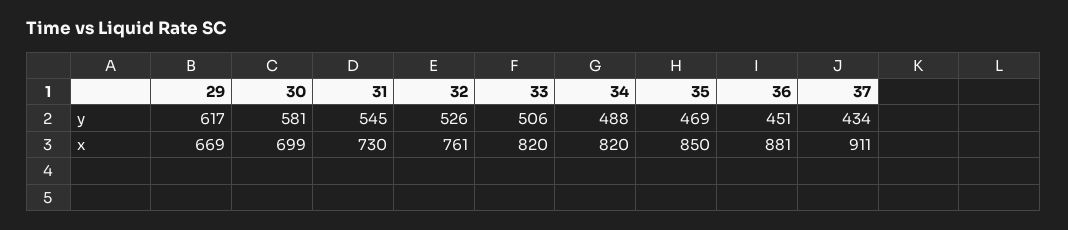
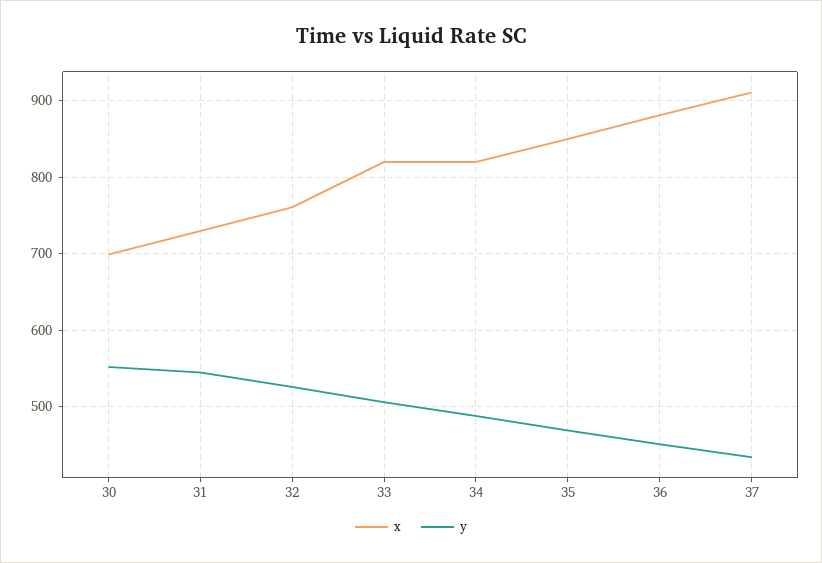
  {
    "y": {
-     "29": 617,
-     "30": 581,
+     "30": 550,
      "31": 545,
      "32": 526,
      "33": 506,
      "34": 488,
      "35": 469,
      "36": 451,
      "37": 434
    },
    "x": {
-     "29": 669,
      "30": 699,
      "31": 730,
      "32": 761,
      "33": 820,
      "34": 820,
      "35": 850,
      "36": 881,
      "37": 911
    }
  }

